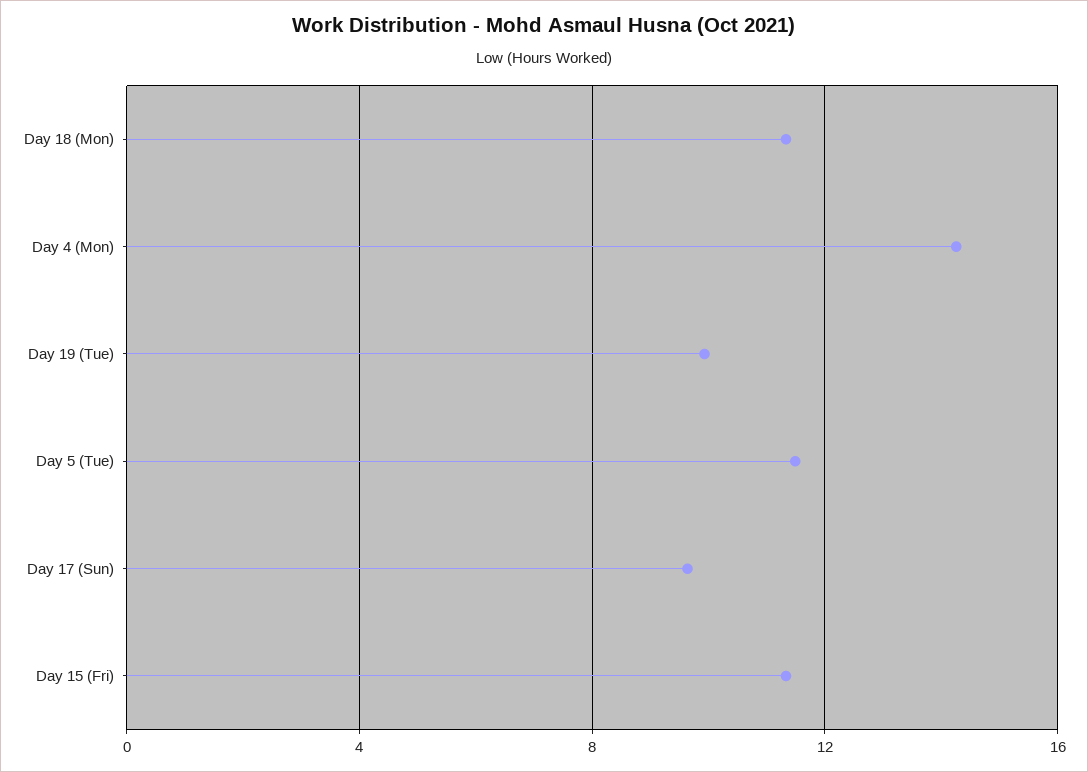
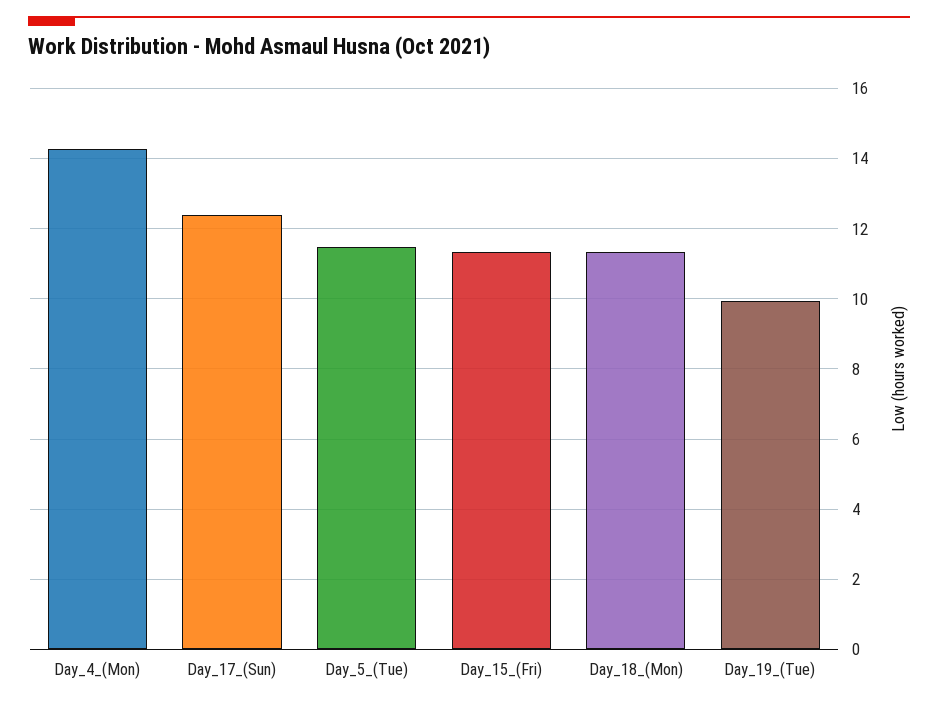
  {
    "Day 18 (Mon)": 11.4,
    "Day 4 (Mon)": 14.2,
    "Day 19 (Tue)": 10,
    "Day 5 (Tue)": 11.4,
-   "Day 17 (Sun)": 9.5,
+   "Day 17 (Sun)": 12.4,
    "Day 15 (Fri)": 11.4
  }

